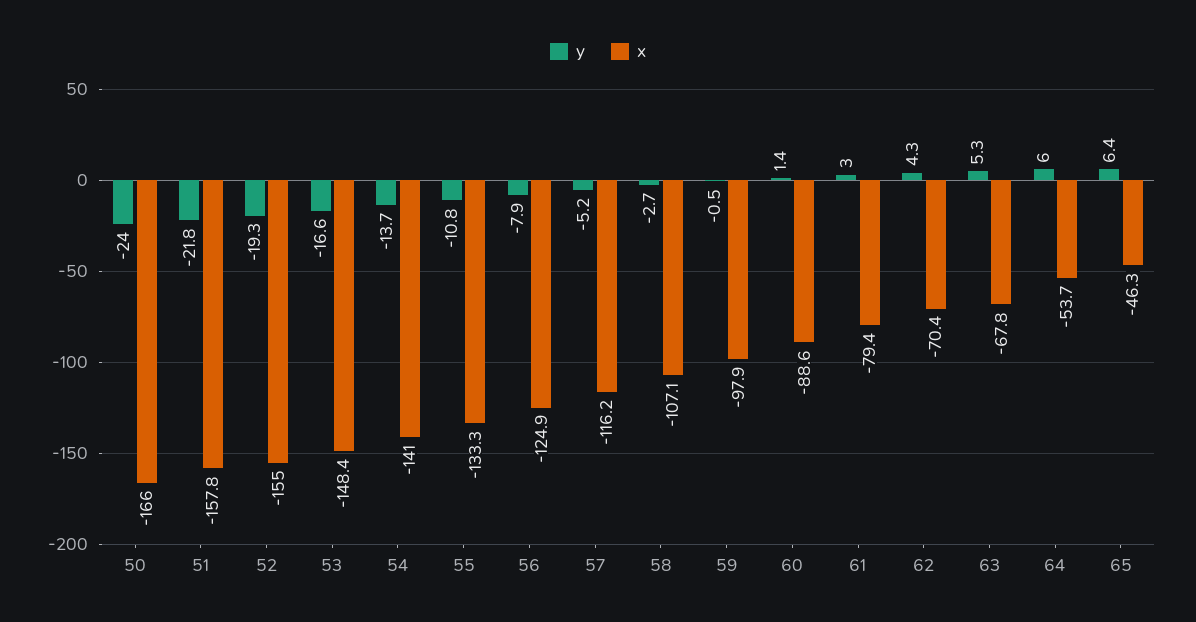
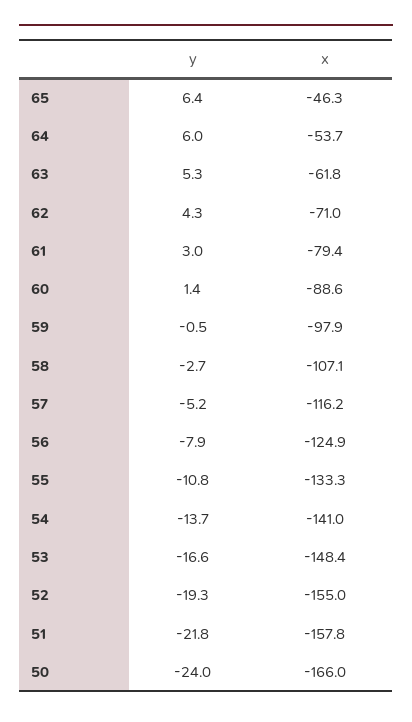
  {
    "y": {
      "50": -24,
      "51": -21.8,
      "52": -19.3,
      "53": -16.6,
      "54": -13.7,
      "55": -10.8,
      "56": -7.9,
      "57": -5.2,
      "58": -2.7,
      "59": -0.5,
      "60": 1.4,
      "61": 3,
      "62": 4.3,
      "63": 5.3,
      "64": 6,
      "65": 6.4
    },
    "x": {
      "50": -166,
      "51": -157.8,
      "52": -155,
      "53": -148.4,
      "54": -141,
      "55": -133.3,
      "56": -124.9,
      "57": -116.2,
      "58": -107.1,
      "59": -97.9,
      "60": -88.6,
      "61": -79.4,
-     "62": -70.4,
+     "62": -71,
-     "63": -67.8,
+     "63": -61.8,
      "64": -53.7,
      "65": -46.3
    }
  }

